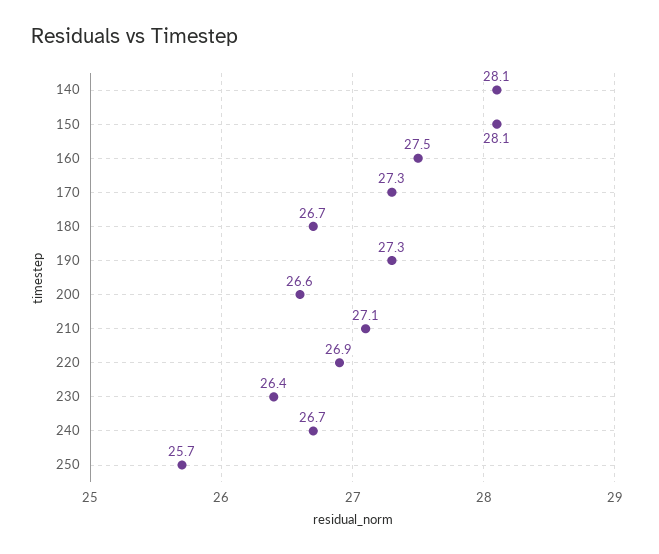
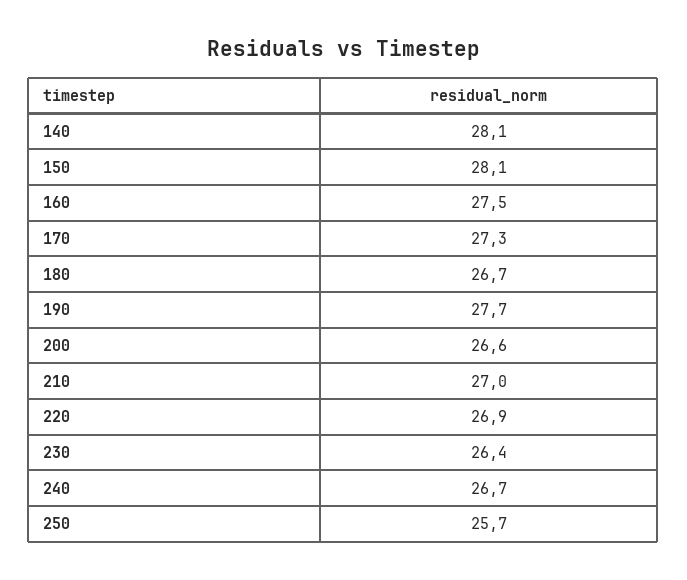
  {
    "140": 28.1,
    "150": 28.1,
    "160": 27.5,
    "170": 27.3,
    "180": 26.7,
-   "190": 27.3,
+   "190": 27.7,
    "200": 26.6,
-   "210": 27.1,
+   "210": 27,
    "220": 26.9,
    "230": 26.4,
    "240": 26.7,
    "250": 25.7
  }

